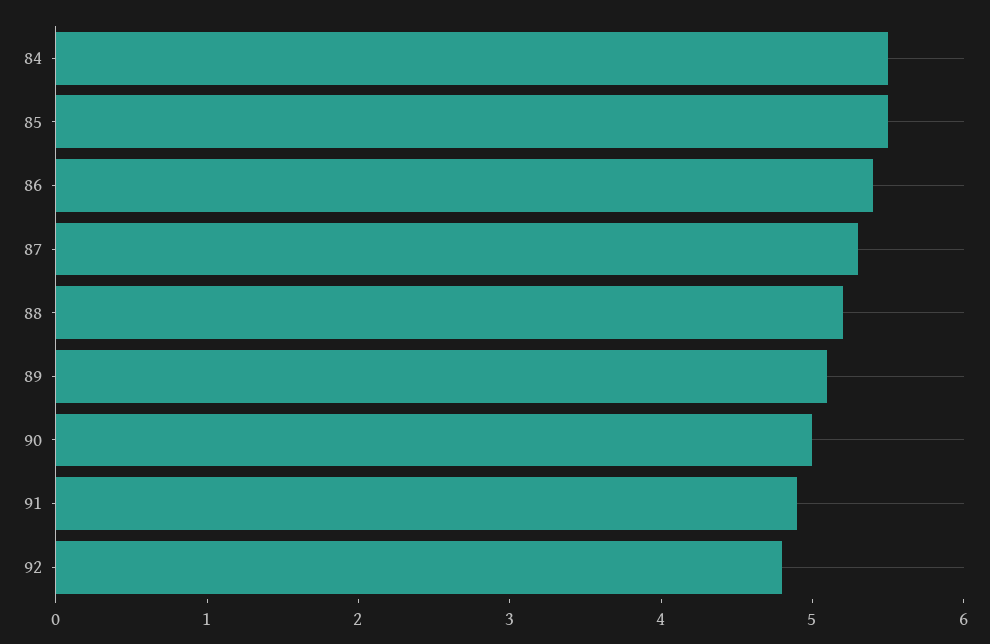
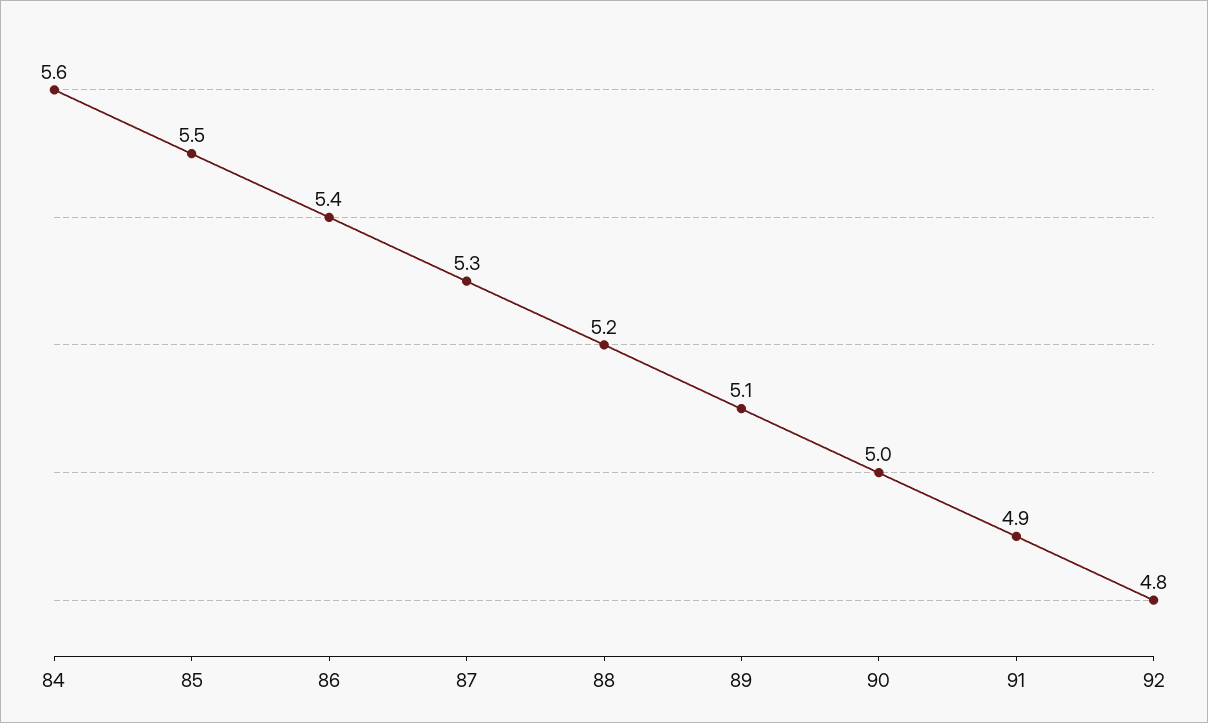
  {
-   "84": 5.5,
+   "84": 5.6,
    "85": 5.5,
    "86": 5.4,
    "87": 5.3,
    "88": 5.2,
    "89": 5.1,
    "90": 5,
    "91": 4.9,
    "92": 4.8
  }

